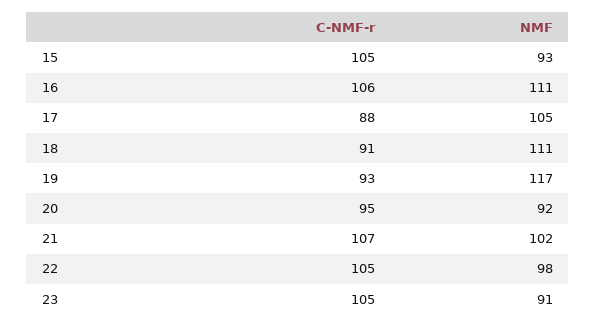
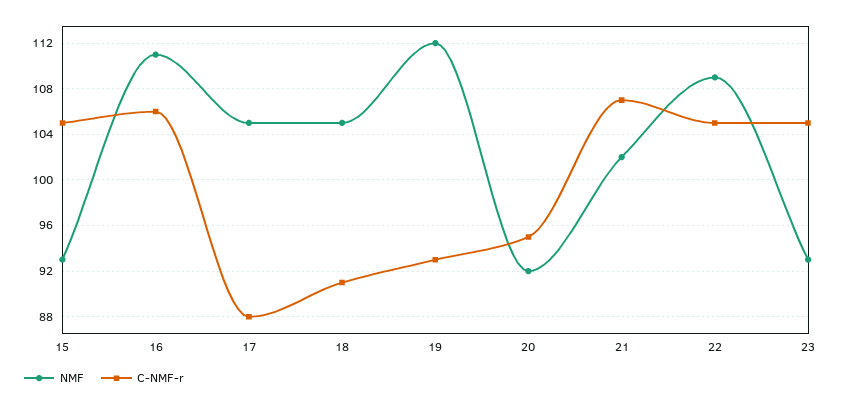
  {
    "C-NMF-r": {
      "15": 105,
      "16": 106,
      "17": 88,
      "18": 91,
      "19": 93,
      "20": 95,
      "21": 107,
      "22": 105,
      "23": 105
    },
    "NMF": {
      "15": 93,
      "16": 111,
      "17": 105,
-     "18": 111,
+     "18": 105,
-     "19": 117,
+     "19": 112,
      "20": 92,
      "21": 102,
-     "22": 98,
+     "22": 109,
-     "23": 91
+     "23": 93
    }
  }

